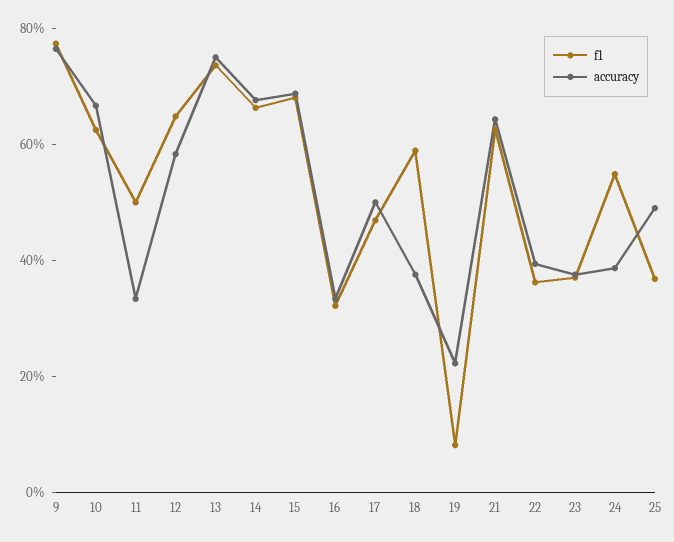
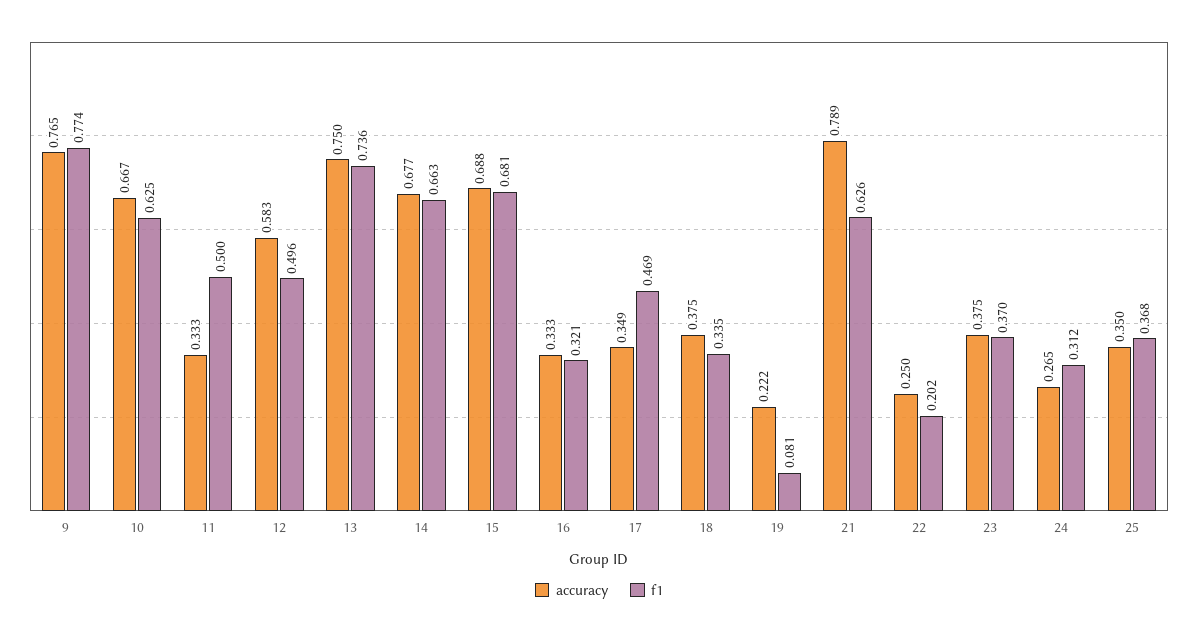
  {
    "f1": {
      "9": 0.774,
      "10": 0.625,
      "11": 0.5,
-     "12": 0.65,
+     "12": 0.496,
      "13": 0.736,
      "14": 0.663,
      "15": 0.681,
      "16": 0.321,
      "17": 0.469,
-     "18": 0.6,
+     "18": 0.335,
      "19": 0.081,
      "21": 0.626,
-     "22": 0.35,
+     "22": 0.202,
      "23": 0.37,
-     "24": 0.55,
+     "24": 0.312,
      "25": 0.368
    },
    "accuracy": {
      "9": 0.765,
      "10": 0.667,
      "11": 0.333,
      "12": 0.583,
      "13": 0.75,
      "14": 0.677,
      "15": 0.688,
      "16": 0.333,
-     "17": 0.5,
+     "17": 0.349,
      "18": 0.375,
      "19": 0.222,
-     "21": 0.65,
+     "21": 0.789,
-     "22": 0.4,
+     "22": 0.25,
      "23": 0.375,
-     "24": 0.4,
+     "24": 0.265,
-     "25": 0.5
+     "25": 0.35
    }
  }

